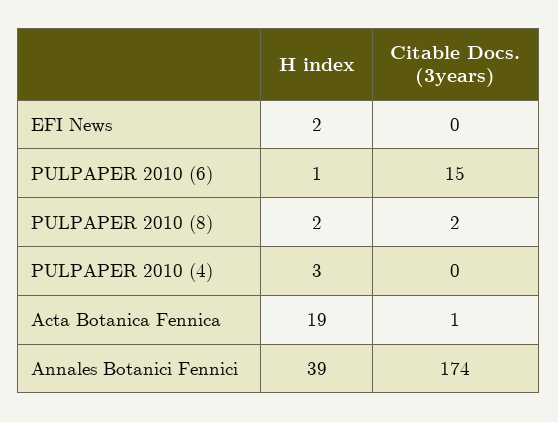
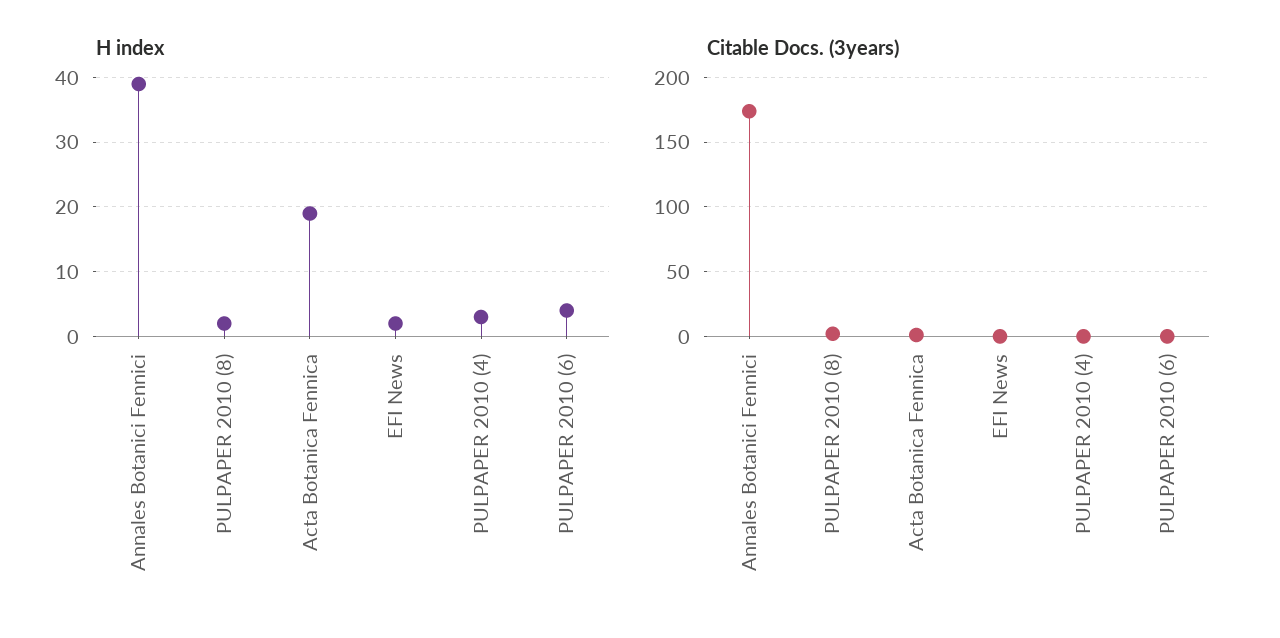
  {
    "H index": {
      "EFI News": 2,
-     "PULPAPER 2010 (6)": 1,
+     "PULPAPER 2010 (6)": 4,
      "PULPAPER 2010 (8)": 2,
      "PULPAPER 2010 (4)": 3,
      "Acta Botanica Fennica": 19,
      "Annales Botanici Fennici": 39
    },
    "Citable Docs. (3years)": {
      "EFI News": 0,
-     "PULPAPER 2010 (6)": 15,
+     "PULPAPER 2010 (6)": 0,
      "PULPAPER 2010 (8)": 2,
      "PULPAPER 2010 (4)": 0,
      "Acta Botanica Fennica": 1,
      "Annales Botanici Fennici": 174
    }
  }

